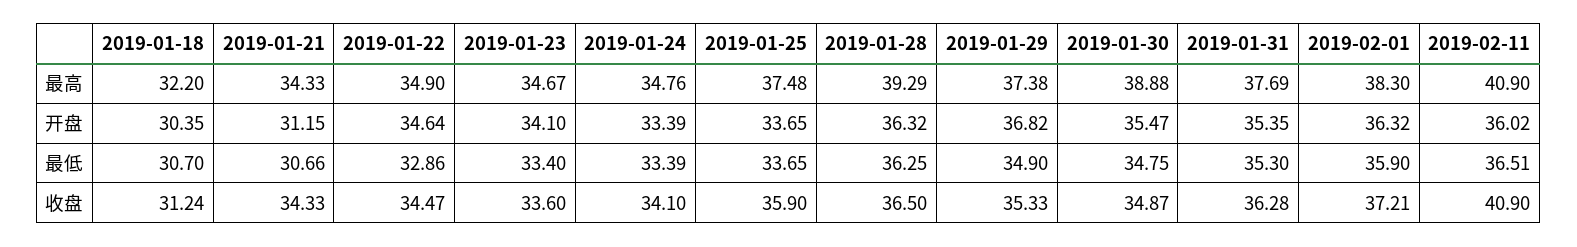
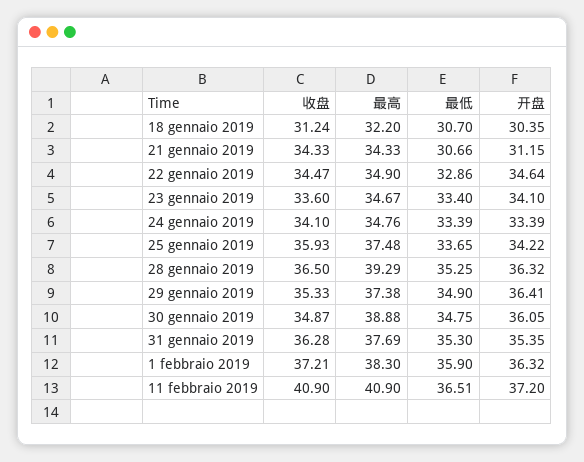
  {
    "2019-01-18": {
      "最高": 32.2,
      "开盘": 30.35,
      "最低": 30.7,
      "收盘": 31.24
    },
    "2019-01-21": {
      "最高": 34.33,
      "开盘": 31.15,
      "最低": 30.66,
      "收盘": 34.33
    },
    "2019-01-22": {
      "最高": 34.9,
      "开盘": 34.64,
      "最低": 32.86,
      "收盘": 34.47
    },
    "2019-01-23": {
      "最高": 34.67,
      "开盘": 34.1,
      "最低": 33.4,
      "收盘": 33.6
    },
    "2019-01-24": {
      "最高": 34.76,
      "开盘": 33.39,
      "最低": 33.39,
      "收盘": 34.1
    },
    "2019-01-25": {
      "最高": 37.48,
-     "开盘": 33.65,
+     "开盘": 34.22,
      "最低": 33.65,
-     "收盘": 35.9
+     "收盘": 35.93
    },
    "2019-01-28": {
      "最高": 39.29,
      "开盘": 36.32,
-     "最低": 36.25,
+     "最低": 35.25,
      "收盘": 36.5
    },
    "2019-01-29": {
      "最高": 37.38,
-     "开盘": 36.82,
+     "开盘": 36.41,
      "最低": 34.9,
      "收盘": 35.33
    },
    "2019-01-30": {
      "最高": 38.88,
-     "开盘": 35.47,
+     "开盘": 36.05,
      "最低": 34.75,
      "收盘": 34.87
    },
    "2019-01-31": {
      "最高": 37.69,
      "开盘": 35.35,
      "最低": 35.3,
      "收盘": 36.28
    },
    "2019-02-01": {
      "最高": 38.3,
      "开盘": 36.32,
      "最低": 35.9,
      "收盘": 37.21
    },
    "2019-02-11": {
      "最高": 40.9,
-     "开盘": 36.02,
+     "开盘": 37.2,
      "最低": 36.51,
      "收盘": 40.9
    }
  }

